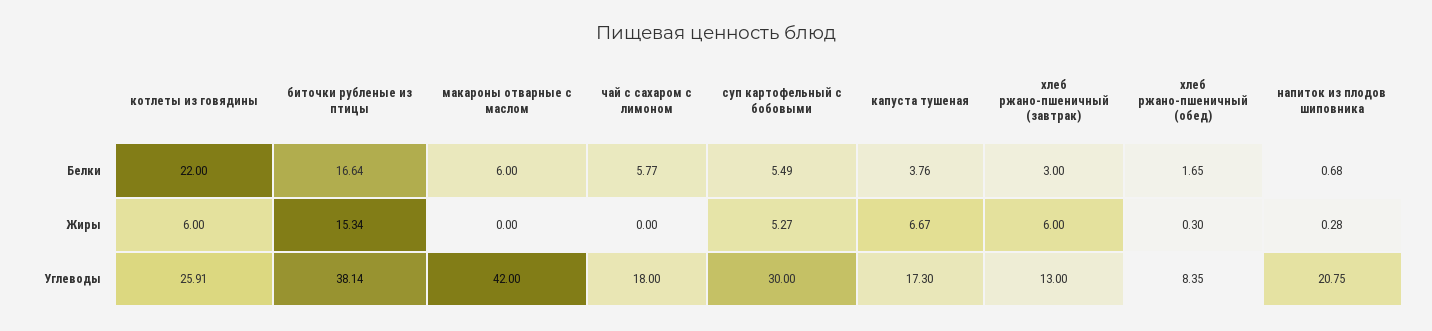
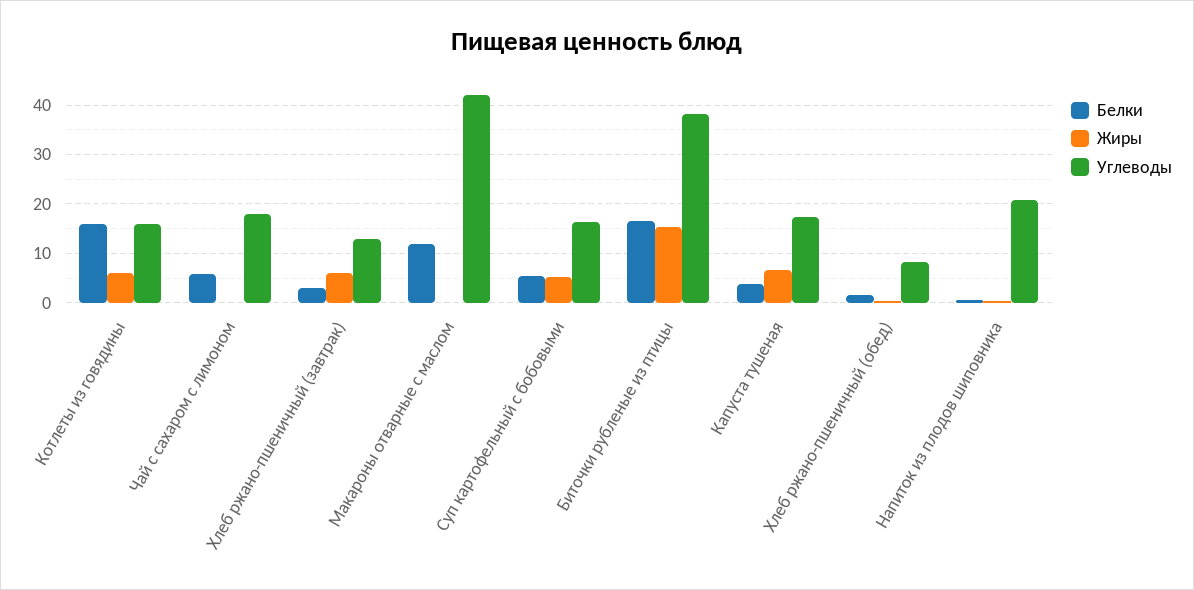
  {
    "Белки": {
-     "котлеты из говядины": 22,
+     "котлеты из говядины": 16,
      "биточки рубленые из птицы": 16.64,
-     "макароны отварные с маслом": 6,
+     "макароны отварные с маслом": 12,
      "чай с сахаром с лимоном": 5.77,
      "суп картофельный с бобовыми": 5.49,
      "капуста тушеная": 3.76,
      "хлеб ржано-пшеничный (завтрак)": 3,
      "хлеб ржано-пшеничный (обед)": 1.65,
      "напиток из плодов шиповника": 0.68
    },
    "Жиры": {
      "котлеты из говядины": 6,
      "биточки рубленые из птицы": 15.34,
      "макароны отварные с маслом": 0,
      "чай с сахаром с лимоном": 0,
      "суп картофельный с бобовыми": 5.27,
      "капуста тушеная": 6.67,
      "хлеб ржано-пшеничный (завтрак)": 6,
      "хлеб ржано-пшеничный (обед)": 0.3,
      "напиток из плодов шиповника": 0.28
    },
    "Углеводы": {
-     "котлеты из говядины": 25.91,
+     "котлеты из говядины": 16,
      "биточки рубленые из птицы": 38.14,
      "макароны отварные с маслом": 42,
      "чай с сахаром с лимоном": 18,
-     "суп картофельный с бобовыми": 30,
+     "суп картофельный с бобовыми": 16,
      "капуста тушеная": 17.3,
      "хлеб ржано-пшеничный (завтрак)": 13,
      "хлеб ржано-пшеничный (обед)": 8.35,
      "напиток из плодов шиповника": 20.75
    }
  }

